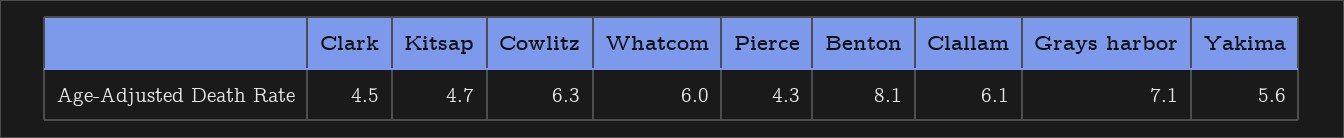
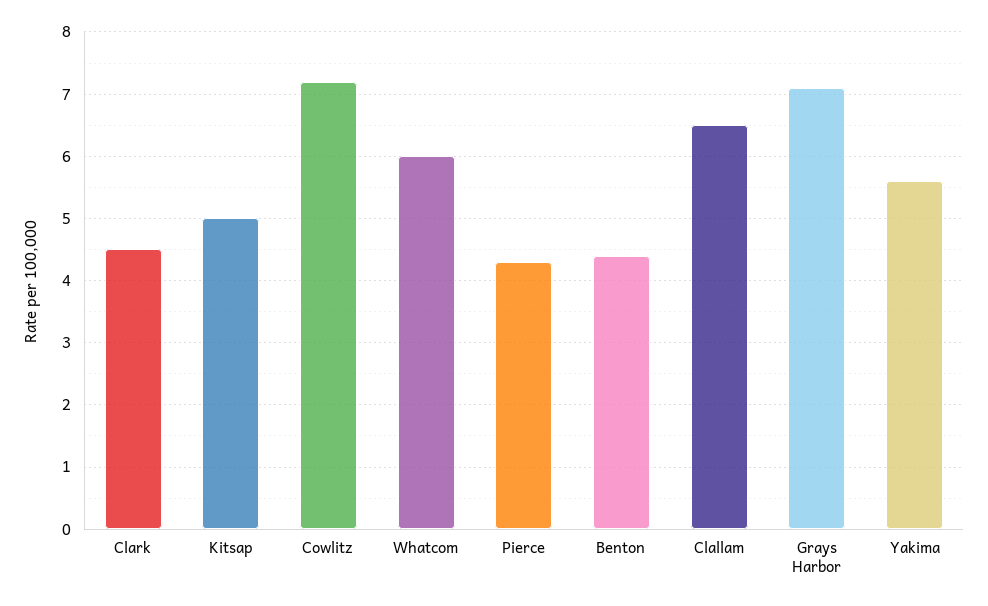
  {
    "Clark": 4.5,
-   "Kitsap": 4.7,
+   "Kitsap": 5,
-   "Cowlitz": 6.3,
+   "Cowlitz": 7.2,
    "Whatcom": 6,
    "Pierce": 4.3,
-   "Benton": 8.1,
+   "Benton": 4.4,
-   "Clallam": 6.1,
+   "Clallam": 6.5,
    "Grays harbor": 7.1,
    "Yakima": 5.6
  }

